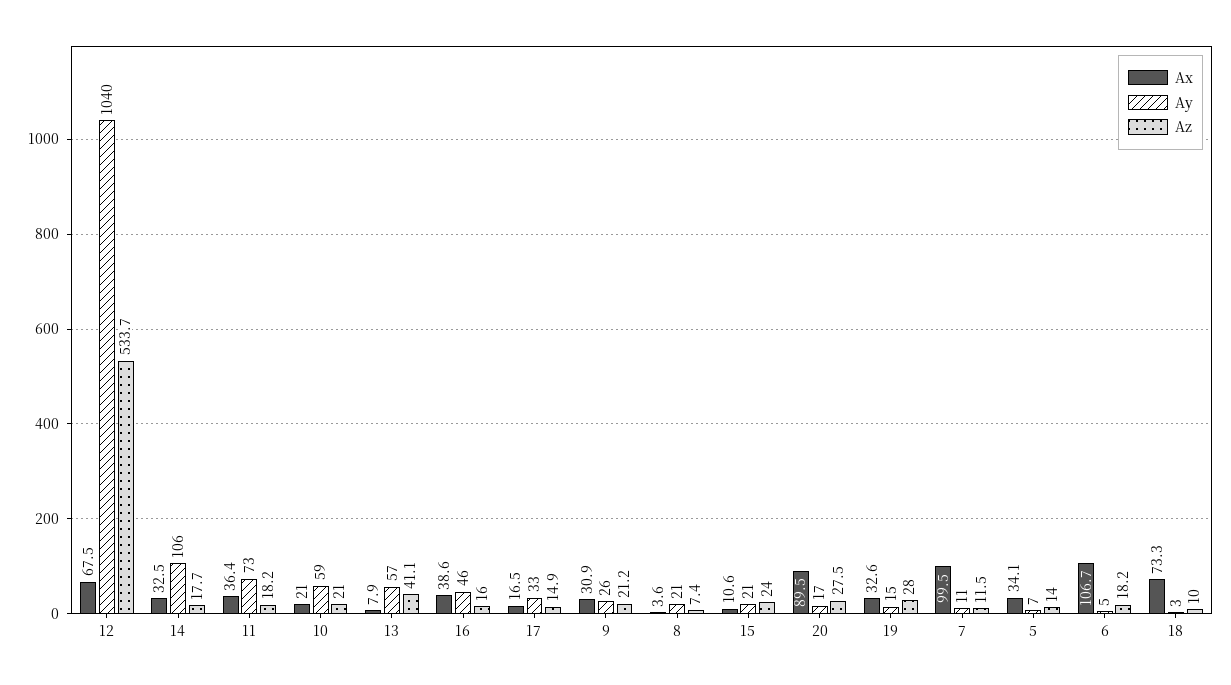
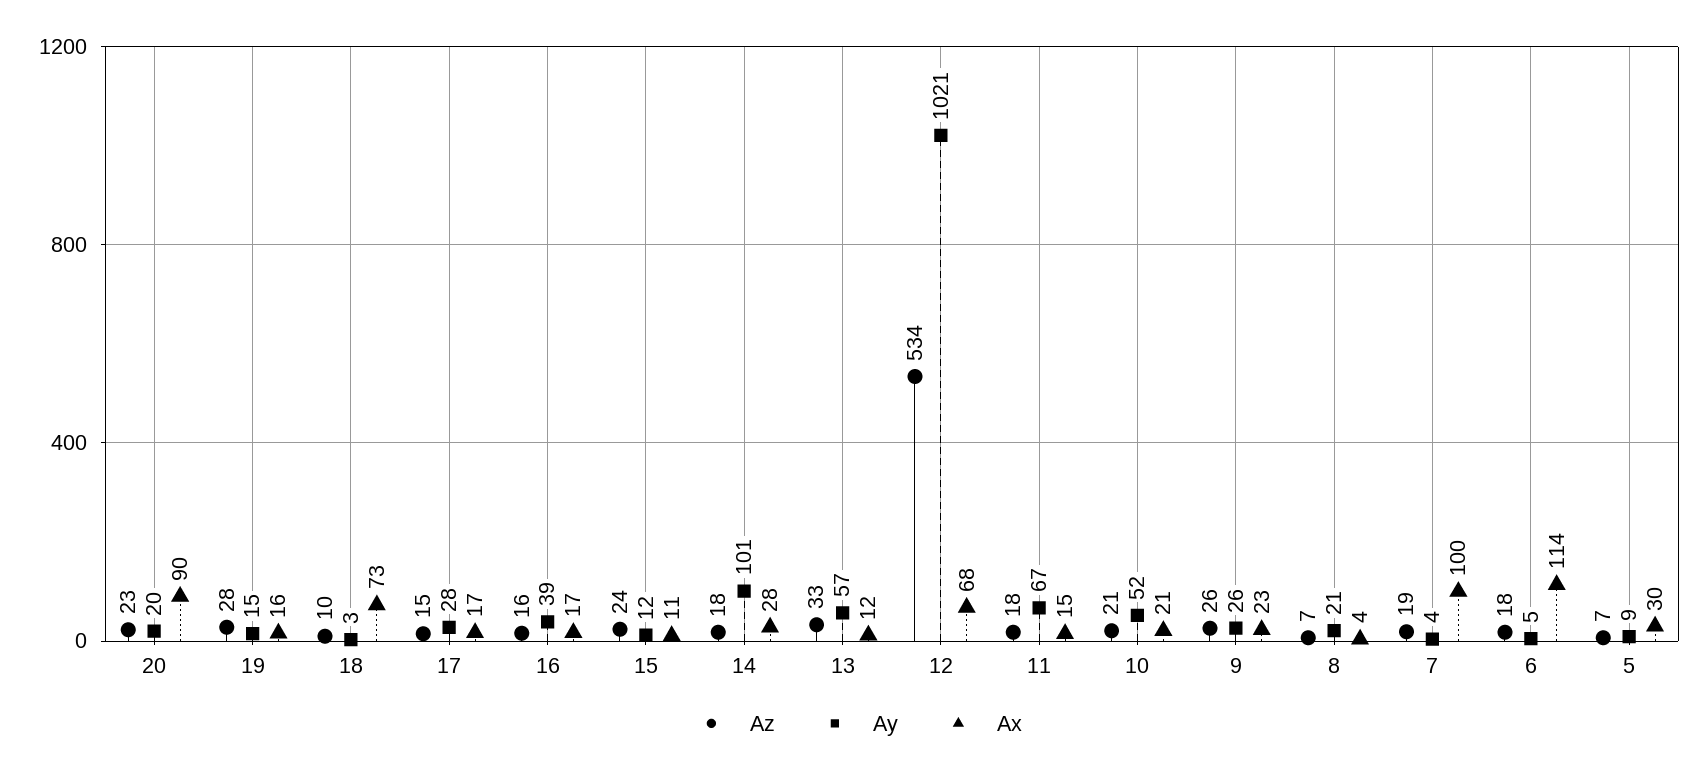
  {
    "Ax": {
      "12": 67.5,
-     "14": 32.5,
+     "14": 28,
-     "11": 36.4,
+     "11": 15,
      "10": 21,
-     "13": 7.9,
+     "13": 12,
-     "16": 38.6,
+     "16": 17,
      "17": 16.5,
-     "9": 30.9,
+     "9": 23,
      "8": 3.6,
      "15": 10.6,
      "20": 89.5,
-     "19": 32.6,
+     "19": 16,
      "7": 99.5,
-     "5": 34.1,
+     "5": 30,
-     "6": 106.7,
+     "6": 114,
      "18": 73.3
    },
    "Ay": {
-     "12": 1040,
+     "12": 1021,
-     "14": 106,
+     "14": 101,
-     "11": 73,
+     "11": 67,
-     "10": 59,
+     "10": 52,
      "13": 57,
-     "16": 46,
+     "16": 39,
-     "17": 33,
+     "17": 28,
      "9": 26,
      "8": 21,
-     "15": 21,
+     "15": 12,
-     "20": 17,
+     "20": 20,
      "19": 15,
-     "7": 11,
+     "7": 4,
-     "5": 7,
+     "5": 9,
      "6": 5,
      "18": 3
    },
    "Az": {
      "12": 533.7,
      "14": 17.7,
      "11": 18.2,
      "10": 21,
-     "13": 41.1,
+     "13": 33,
      "16": 16,
      "17": 14.9,
-     "9": 21.2,
+     "9": 26,
      "8": 7.4,
      "15": 24,
-     "20": 27.5,
+     "20": 23,
      "19": 28,
-     "7": 11.5,
+     "7": 19,
-     "5": 14,
+     "5": 7,
      "6": 18.2,
      "18": 10
    }
  }

